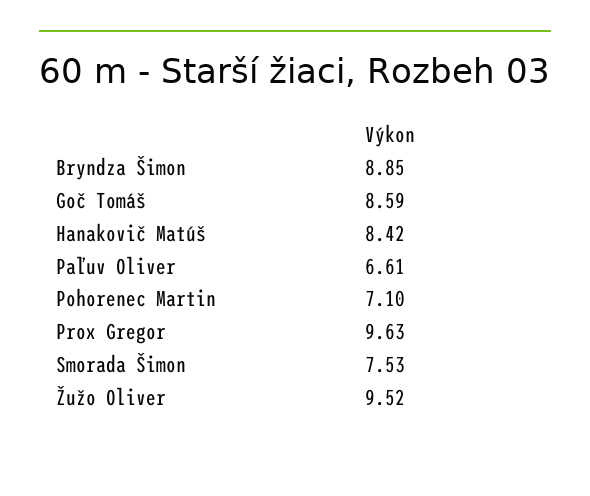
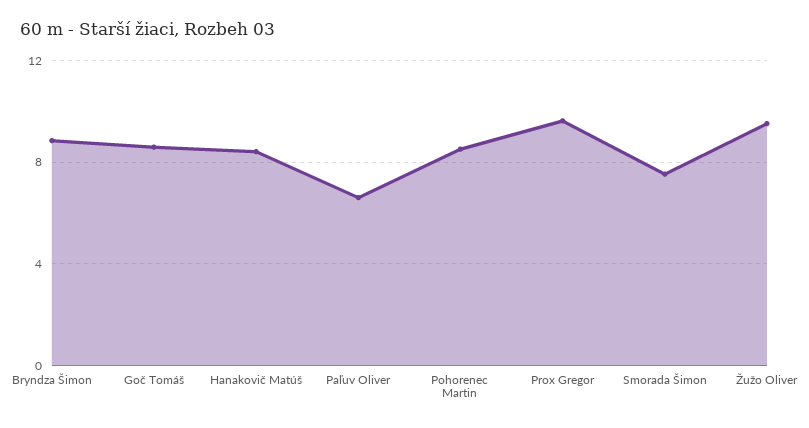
  {
    "Bryndza Šimon": 8.85,
    "Goč Tomáš": 8.59,
    "Hanakovič Matúš": 8.42,
    "Paľuv Oliver": 6.61,
-   "Pohorenec Martin": 7.1,
+   "Pohorenec Martin": 8.5,
    "Prox Gregor": 9.63,
    "Smorada Šimon": 7.53,
    "Žužo Oliver": 9.52
  }

